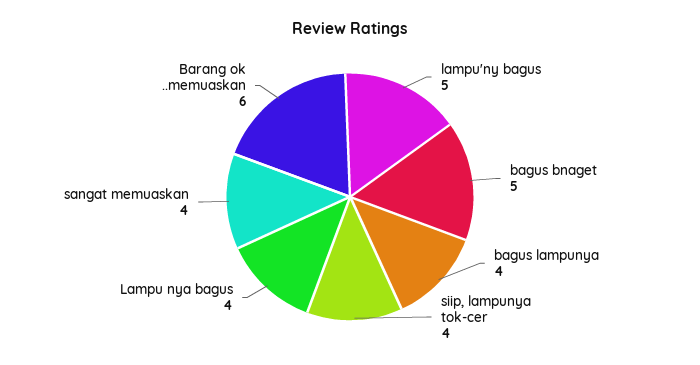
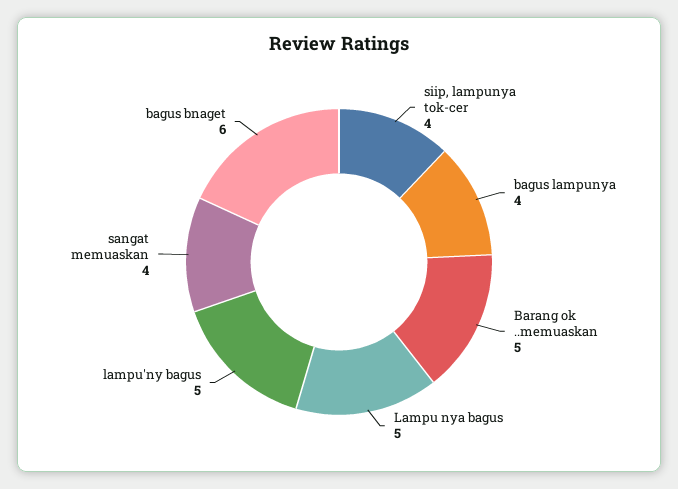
  {
    "lampu'ny bagus": 5,
-   "bagus bnaget": 5,
+   "bagus bnaget": 6,
    "bagus lampunya": 4,
    "siip, lampunya tok-cer": 4,
-   "Lampu nya bagus": 4,
+   "Lampu nya bagus": 5,
    "sangat memuaskan": 4,
-   "Barang ok ..memuaskan": 6
+   "Barang ok ..memuaskan": 5
  }

